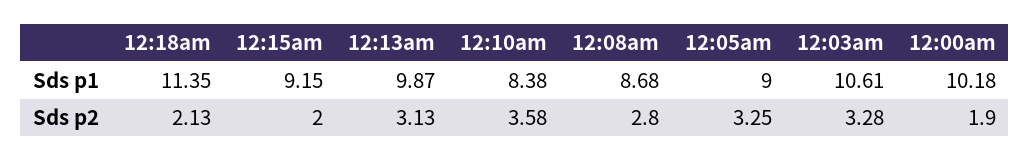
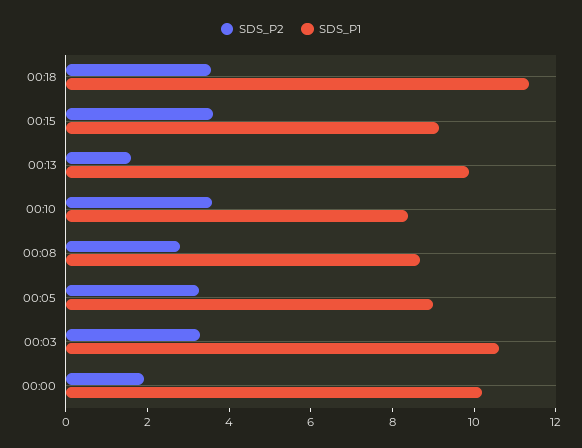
  {
    "Sds p1": {
      "12:18am": 11.35,
      "12:15am": 9.15,
      "12:13am": 9.87,
      "12:10am": 8.38,
      "12:08am": 8.68,
      "12:05am": 9,
      "12:03am": 10.61,
      "12:00am": 10.18
    },
    "Sds p2": {
-     "12:18am": 2.13,
+     "12:18am": 3.5,
-     "12:15am": 2,
+     "12:15am": 3.5,
-     "12:13am": 3.13,
+     "12:13am": 1.5,
      "12:10am": 3.58,
      "12:08am": 2.8,
      "12:05am": 3.25,
      "12:03am": 3.28,
      "12:00am": 1.9
    }
  }

